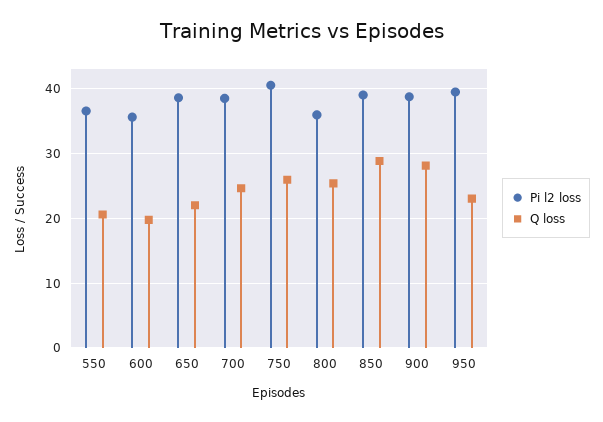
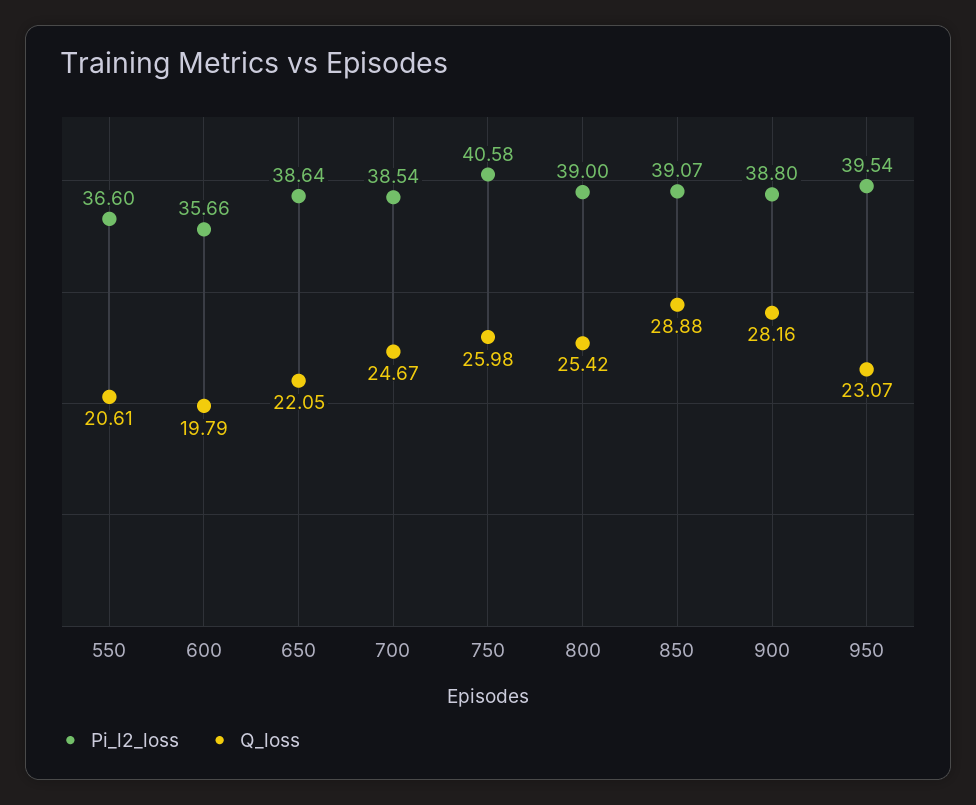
  {
    "Pi l2 loss": {
      "550": 36.6,
      "600": 35.66,
      "650": 38.64,
      "700": 38.54,
      "750": 40.58,
-     "800": 36,
+     "800": 39,
      "850": 39.07,
      "900": 38.8,
      "950": 39.54
    },
    "Q loss": {
      "550": 20.61,
      "600": 19.79,
      "650": 22.05,
      "700": 24.67,
      "750": 25.98,
      "800": 25.42,
      "850": 28.88,
      "900": 28.16,
      "950": 23.07
    }
  }

